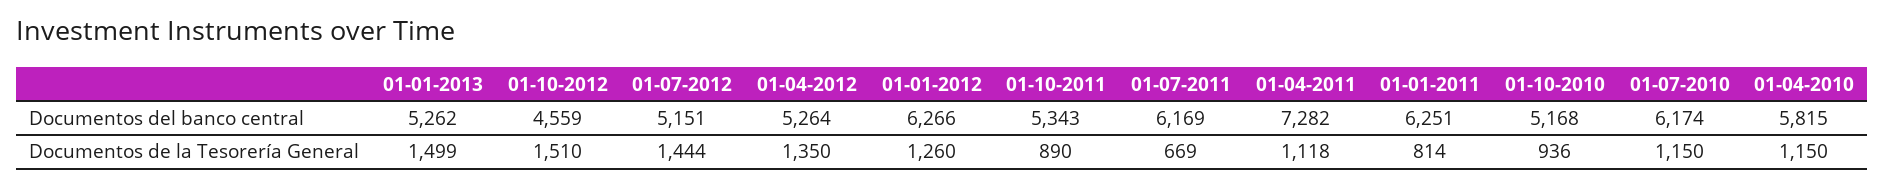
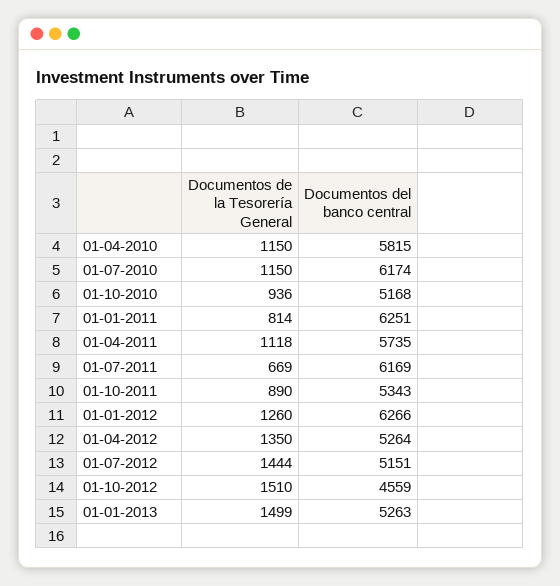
  {
    "01-01-2013": {
-     "Documentos del banco central": 5262,
+     "Documentos del banco central": 5263,
      "Documentos de la Tesorería General": 1499
    },
    "01-10-2012": {
      "Documentos del banco central": 4559,
      "Documentos de la Tesorería General": 1510
    },
    "01-07-2012": {
      "Documentos del banco central": 5151,
      "Documentos de la Tesorería General": 1444
    },
    "01-04-2012": {
      "Documentos del banco central": 5264,
      "Documentos de la Tesorería General": 1350
    },
    "01-01-2012": {
      "Documentos del banco central": 6266,
      "Documentos de la Tesorería General": 1260
    },
    "01-10-2011": {
      "Documentos del banco central": 5343,
      "Documentos de la Tesorería General": 890
    },
    "01-07-2011": {
      "Documentos del banco central": 6169,
      "Documentos de la Tesorería General": 669
    },
    "01-04-2011": {
-     "Documentos del banco central": 7282,
+     "Documentos del banco central": 5735,
      "Documentos de la Tesorería General": 1118
    },
    "01-01-2011": {
      "Documentos del banco central": 6251,
      "Documentos de la Tesorería General": 814
    },
    "01-10-2010": {
      "Documentos del banco central": 5168,
      "Documentos de la Tesorería General": 936
    },
    "01-07-2010": {
      "Documentos del banco central": 6174,
      "Documentos de la Tesorería General": 1150
    },
    "01-04-2010": {
      "Documentos del banco central": 5815,
      "Documentos de la Tesorería General": 1150
    }
  }

